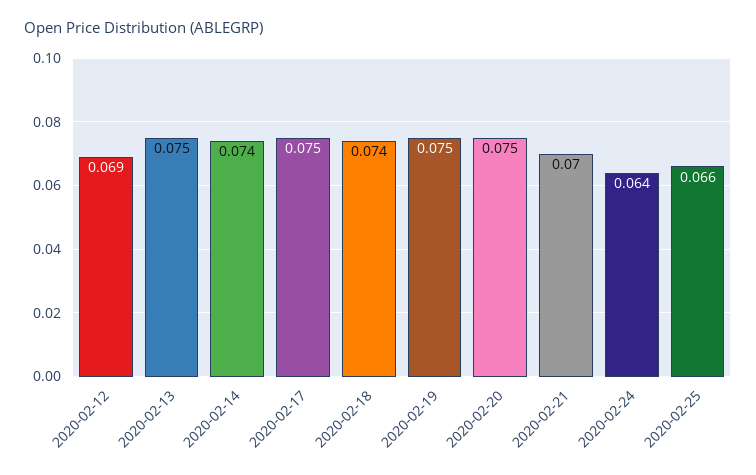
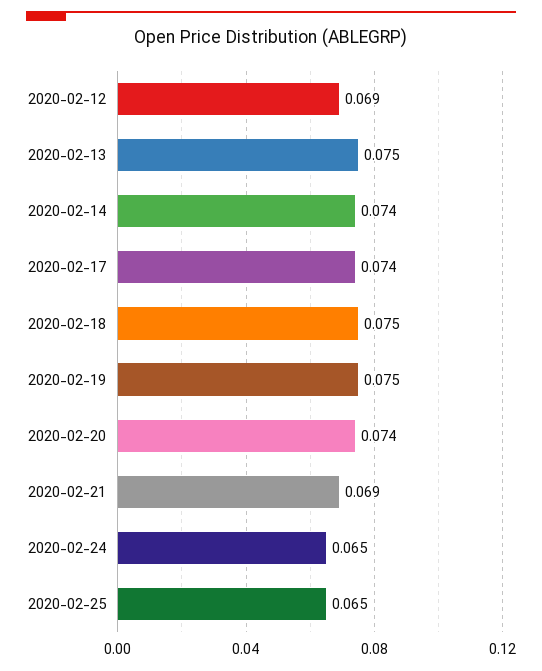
  {
    "2020-02-12": 0.069,
    "2020-02-13": 0.075,
    "2020-02-14": 0.074,
-   "2020-02-17": 0.075,
+   "2020-02-17": 0.074,
-   "2020-02-18": 0.074,
+   "2020-02-18": 0.075,
    "2020-02-19": 0.075,
-   "2020-02-20": 0.075,
+   "2020-02-20": 0.074,
-   "2020-02-21": 0.07,
+   "2020-02-21": 0.069,
-   "2020-02-24": 0.064,
+   "2020-02-24": 0.065,
-   "2020-02-25": 0.066
+   "2020-02-25": 0.065
  }

